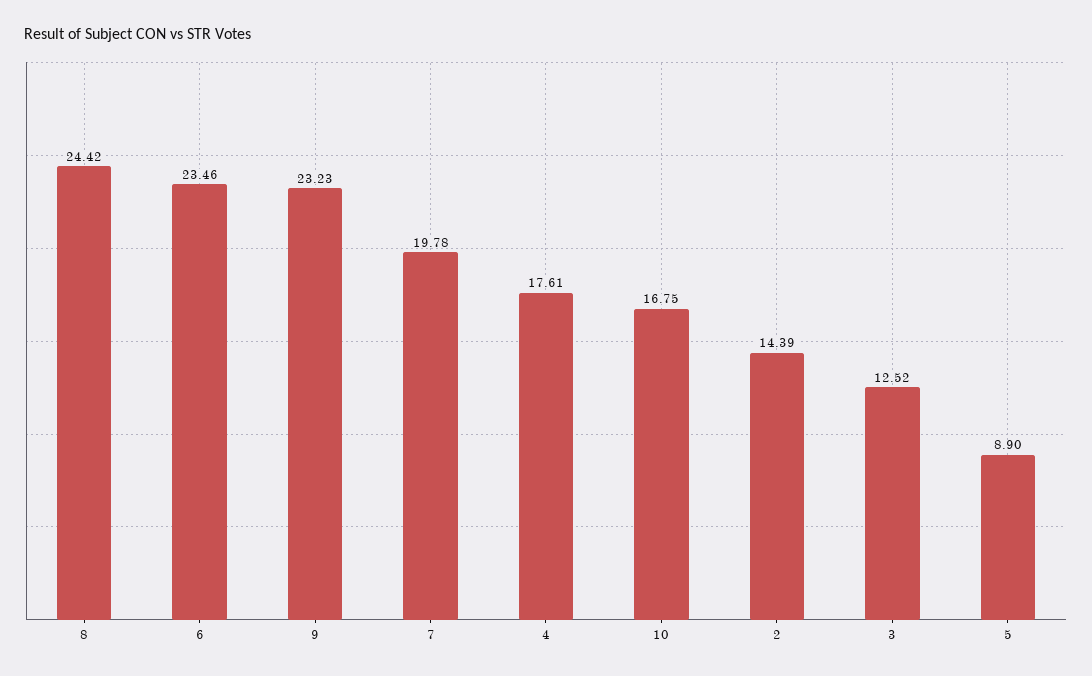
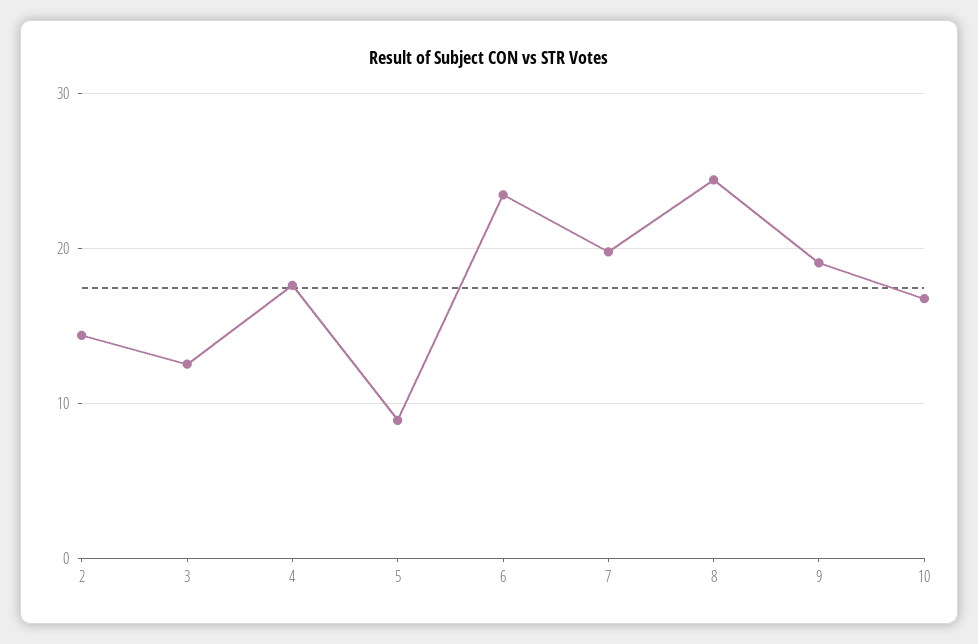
  {
    "8": 24.42,
    "6": 23.46,
-   "9": 23.23,
+   "9": 19,
    "7": 19.78,
    "4": 17.61,
    "10": 16.75,
    "2": 14.39,
    "3": 12.52,
    "5": 8.9
  }

